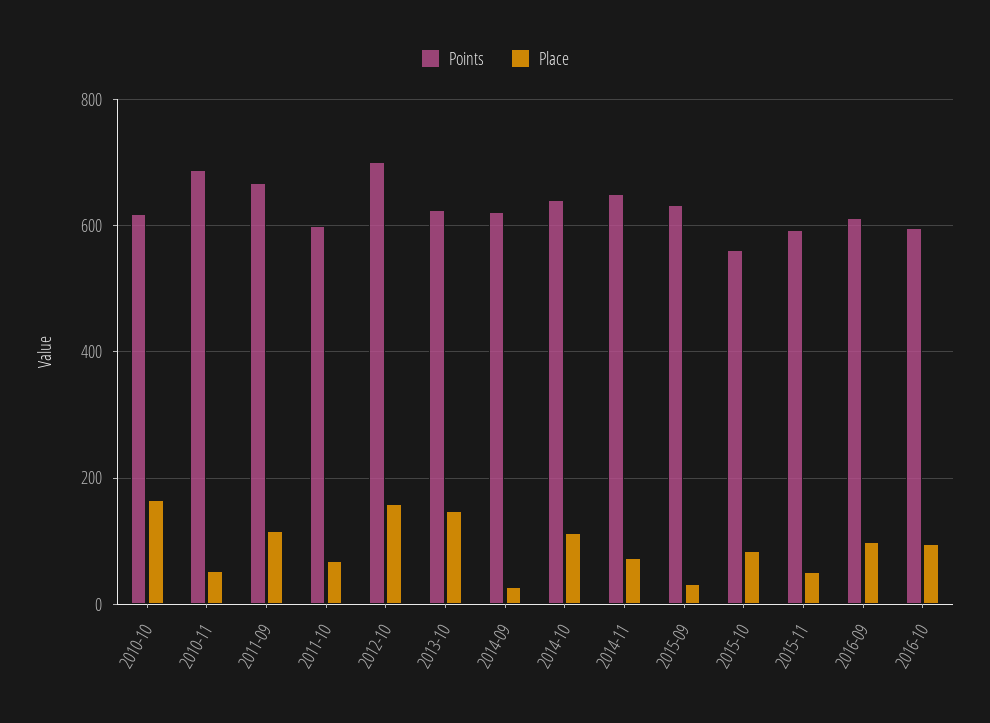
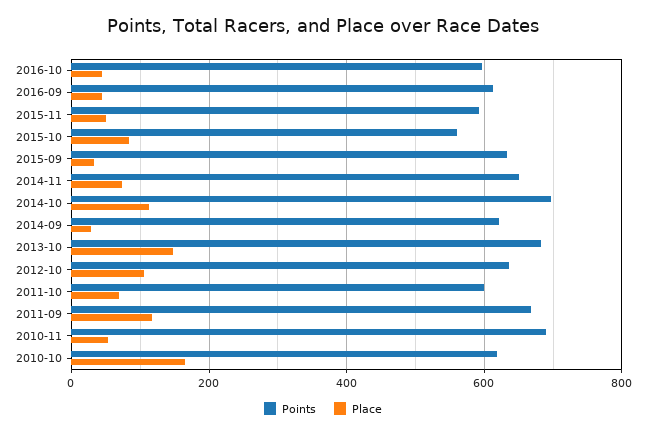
  {
    "Points": {
      "2010-10": 620,
      "2010-11": 680,
      "2011-09": 660,
      "2011-10": 600,
-     "2012-10": 700,
+     "2012-10": 640,
-     "2013-10": 620,
+     "2013-10": 680,
      "2014-09": 620,
-     "2014-10": 640,
+     "2014-10": 700,
      "2014-11": 660,
      "2015-09": 640,
      "2015-10": 560,
      "2015-11": 600,
      "2016-09": 620,
      "2016-10": 600
    },
    "Place": {
      "2010-10": 160,
      "2010-11": 60,
      "2011-09": 120,
      "2011-10": 60,
-     "2012-10": 160,
+     "2012-10": 100,
      "2013-10": 140,
      "2014-09": 20,
      "2014-10": 120,
      "2014-11": 80,
      "2015-09": 40,
      "2015-10": 80,
      "2015-11": 60,
-     "2016-09": 100,
+     "2016-09": 40,
-     "2016-10": 100
+     "2016-10": 40
    }
  }

